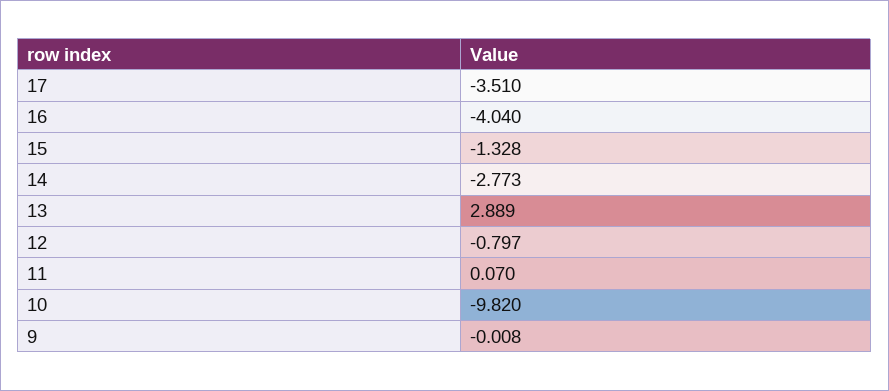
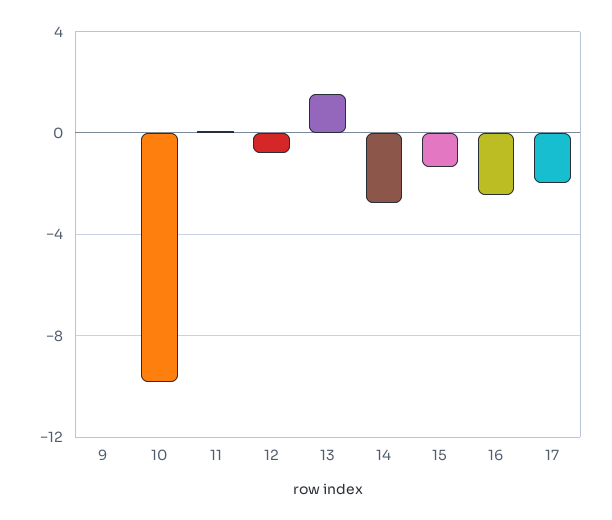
  {
-   "17": -3.51,
+   "17": -2,
-   "16": -4.04,
+   "16": -2.5,
    "15": -1.328,
    "14": -2.773,
-   "13": 2.889,
+   "13": 1.5,
    "12": -0.797,
    "11": 0.07,
    "10": -9.82,
    "9": -0.008
  }

